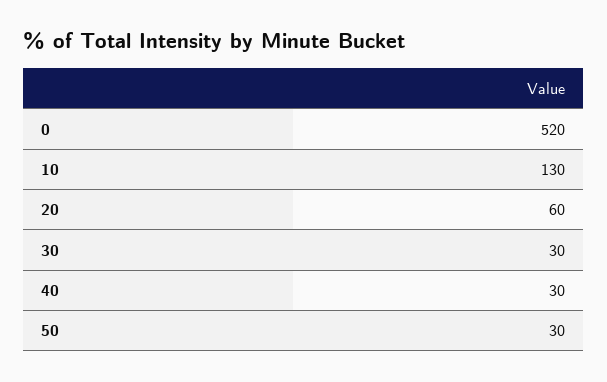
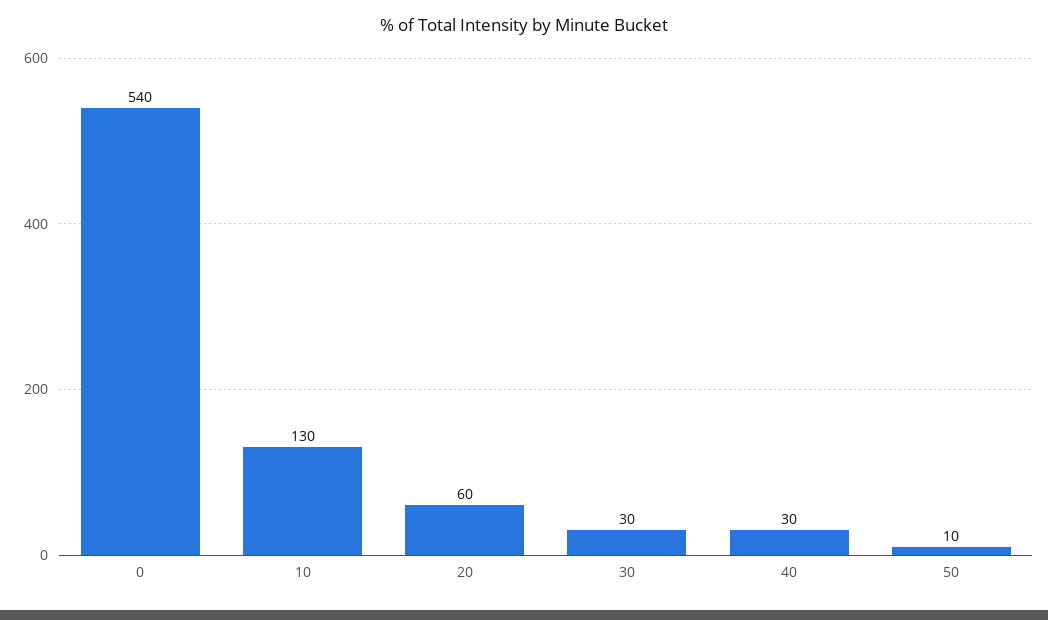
  {
-   "0": 520,
+   "0": 540,
    "10": 130,
    "20": 60,
    "30": 30,
    "40": 30,
-   "50": 30
+   "50": 10
  }

